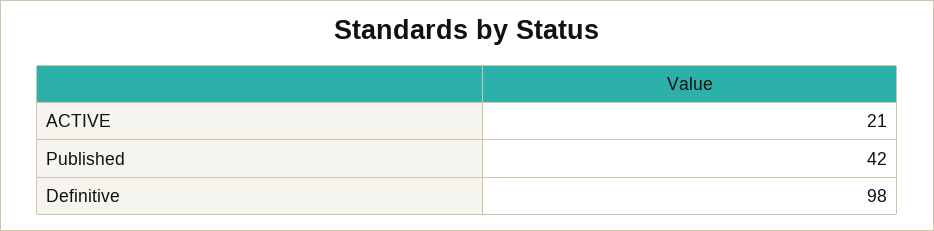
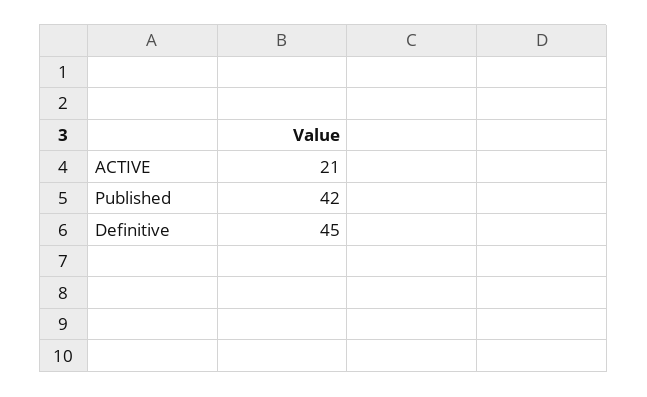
  {
    "ACTIVE": 21,
    "Published": 42,
-   "Definitive": 98
+   "Definitive": 45
  }

